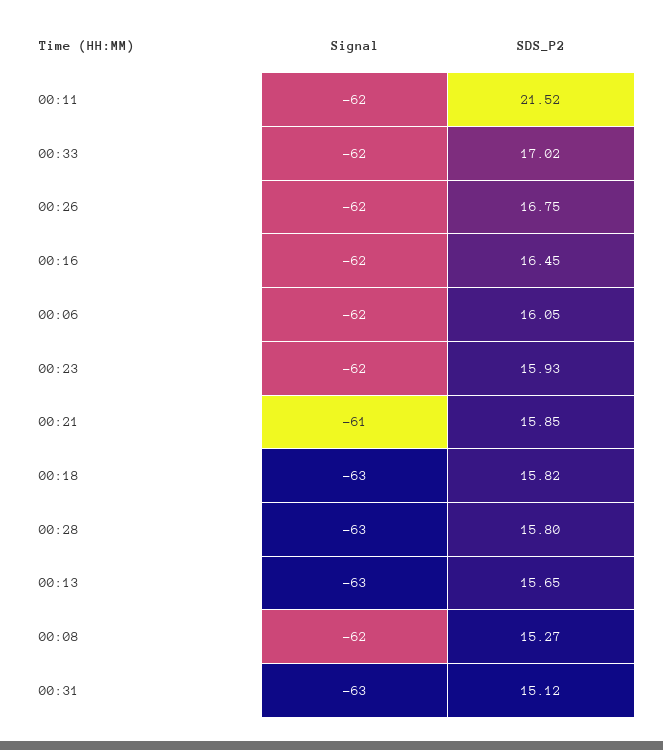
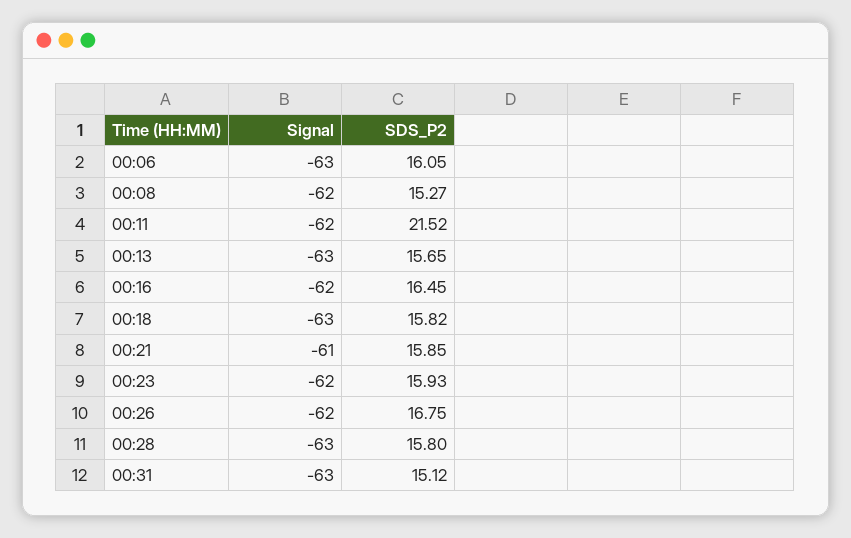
  {
    "Signal": {
      "00:11": -62,
-     "00:33": -62,
      "00:26": -62,
      "00:16": -62,
-     "00:06": -62,
+     "00:06": -63,
      "00:23": -62,
      "00:21": -61,
      "00:18": -63,
      "00:28": -63,
      "00:13": -63,
      "00:08": -62,
      "00:31": -63
    },
    "SDS_P2": {
      "00:11": 21.52,
-     "00:33": 17.02,
      "00:26": 16.75,
      "00:16": 16.45,
      "00:06": 16.05,
      "00:23": 15.93,
      "00:21": 15.85,
      "00:18": 15.82,
      "00:28": 15.8,
      "00:13": 15.65,
      "00:08": 15.27,
      "00:31": 15.12
    }
  }

